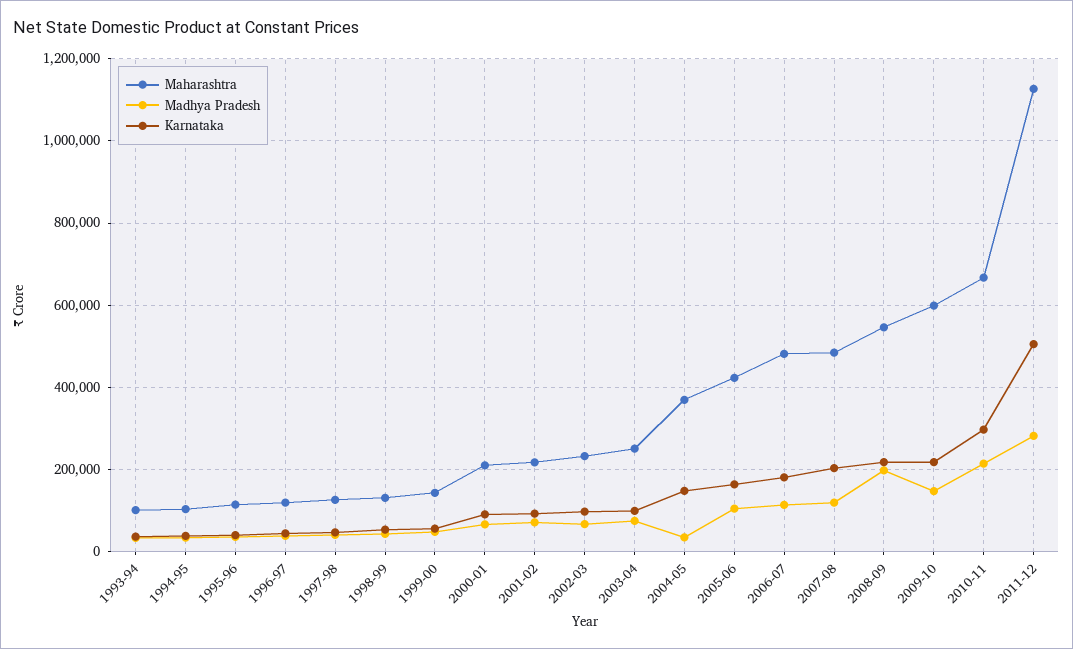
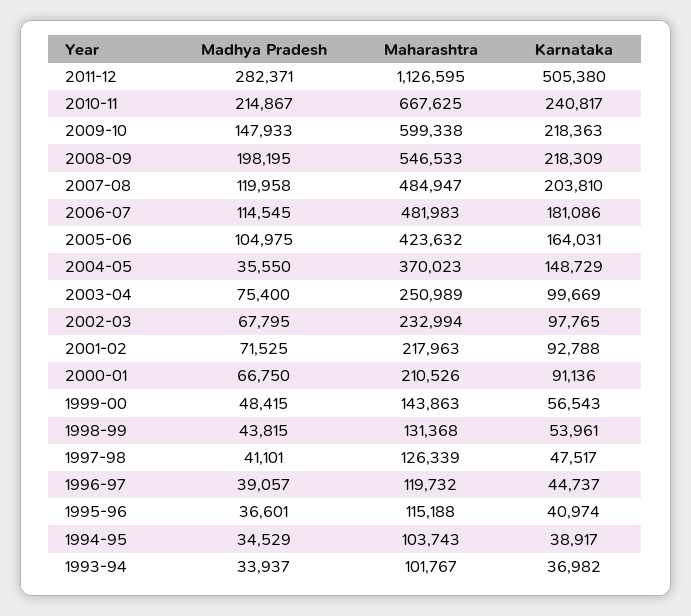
  {
    "Maharashtra": {
      "1993-94": 101767,
      "1994-95": 103743,
      "1995-96": 115188,
      "1996-97": 119732,
      "1997-98": 126339,
      "1998-99": 131368,
      "1999-00": 143863,
      "2000-01": 210526,
      "2001-02": 217963,
      "2002-03": 232994,
      "2003-04": 250989,
      "2004-05": 370023,
      "2005-06": 423632,
      "2006-07": 481983,
      "2007-08": 484947,
      "2008-09": 546533,
      "2009-10": 599338,
      "2010-11": 667625,
      "2011-12": 1126595
    },
    "Madhya Pradesh": {
      "1993-94": 33937,
      "1994-95": 34529,
      "1995-96": 36601,
      "1996-97": 39057,
      "1997-98": 41101,
      "1998-99": 43815,
      "1999-00": 48415,
      "2000-01": 66750,
      "2001-02": 71525,
      "2002-03": 67795,
      "2003-04": 75400,
      "2004-05": 35550,
      "2005-06": 104975,
      "2006-07": 114545,
      "2007-08": 119958,
      "2008-09": 198195,
      "2009-10": 147933,
      "2010-11": 214867,
      "2011-12": 282371
    },
    "Karnataka": {
      "1993-94": 36982,
      "1994-95": 38917,
      "1995-96": 40974,
      "1996-97": 44737,
      "1997-98": 47517,
      "1998-99": 53961,
      "1999-00": 56543,
      "2000-01": 91136,
      "2001-02": 92788,
      "2002-03": 97765,
      "2003-04": 99669,
      "2004-05": 148729,
      "2005-06": 164031,
      "2006-07": 181086,
      "2007-08": 203810,
      "2008-09": 218309,
      "2009-10": 218363,
-     "2010-11": 300000,
+     "2010-11": 240817,
      "2011-12": 505380
    }
  }

